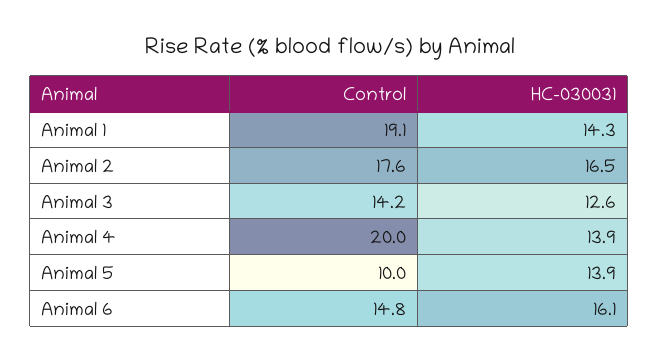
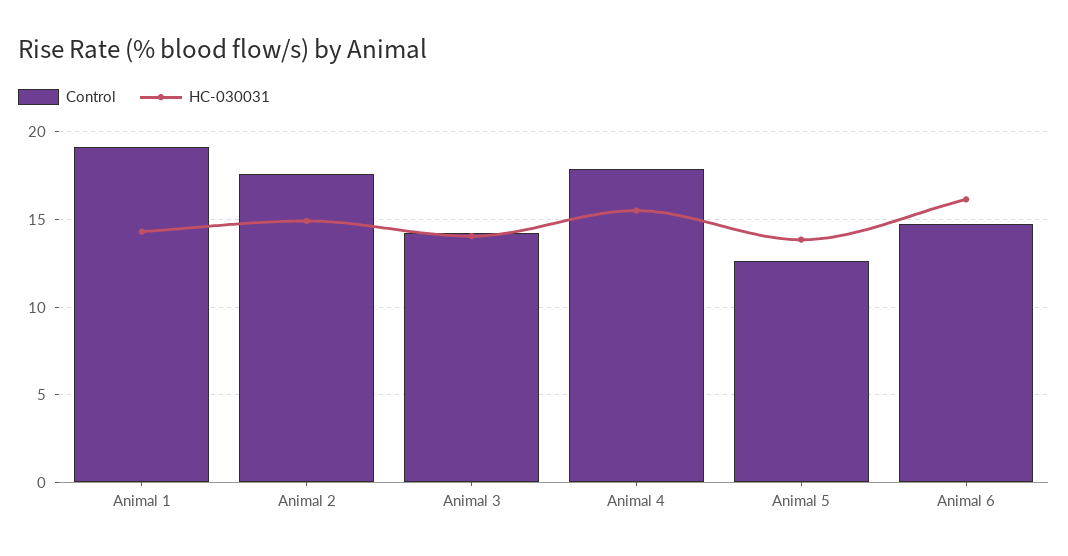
  {
    "Control": {
      "Animal 1": 19.1,
      "Animal 2": 17.6,
      "Animal 3": 14.2,
-     "Animal 4": 20,
+     "Animal 4": 18,
-     "Animal 5": 10,
+     "Animal 5": 12.5,
      "Animal 6": 14.8
    },
    "HC-030031": {
      "Animal 1": 14.3,
-     "Animal 2": 16.5,
+     "Animal 2": 15,
-     "Animal 3": 12.6,
+     "Animal 3": 14,
-     "Animal 4": 13.9,
+     "Animal 4": 15.5,
      "Animal 5": 13.9,
      "Animal 6": 16.1
    }
  }

